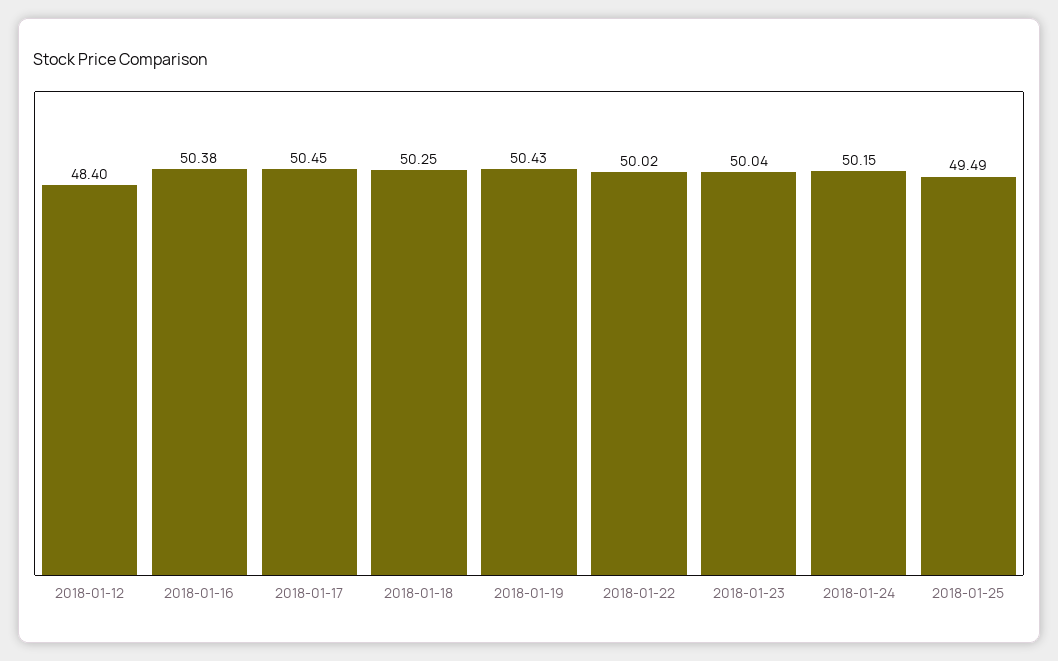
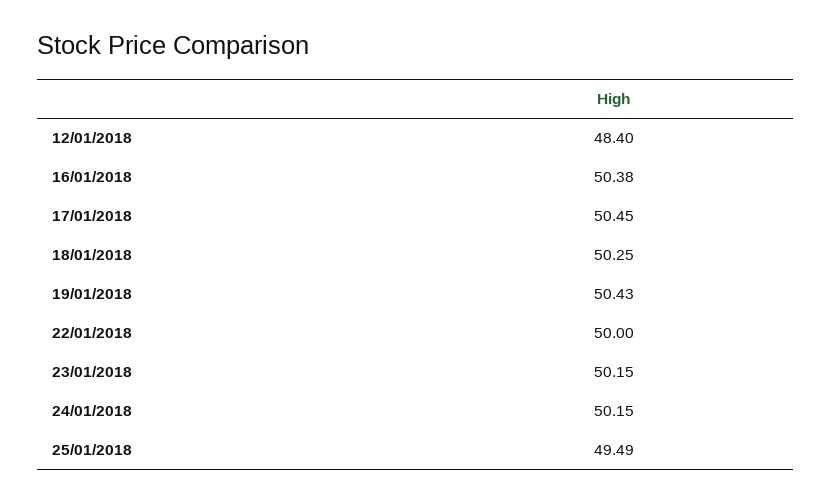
  {
    "2018-01-12": 48.4,
    "2018-01-16": 50.38,
    "2018-01-17": 50.45,
    "2018-01-18": 50.25,
    "2018-01-19": 50.43,
-   "2018-01-22": 50.02,
+   "2018-01-22": 50,
-   "2018-01-23": 50.04,
+   "2018-01-23": 50.15,
    "2018-01-24": 50.15,
    "2018-01-25": 49.49
  }

